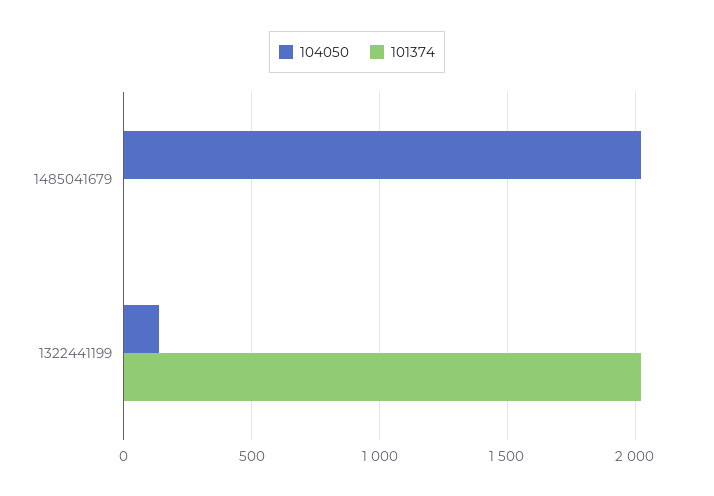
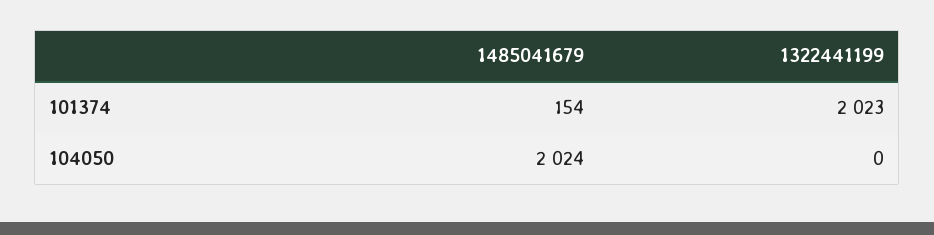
  {
    "104050": {
      "1485041679": 2024,
-     "1322441199": 150
+     "1322441199": 0
    },
    "101374": {
-     "1485041679": 0,
+     "1485041679": 154,
      "1322441199": 2023
    }
  }

